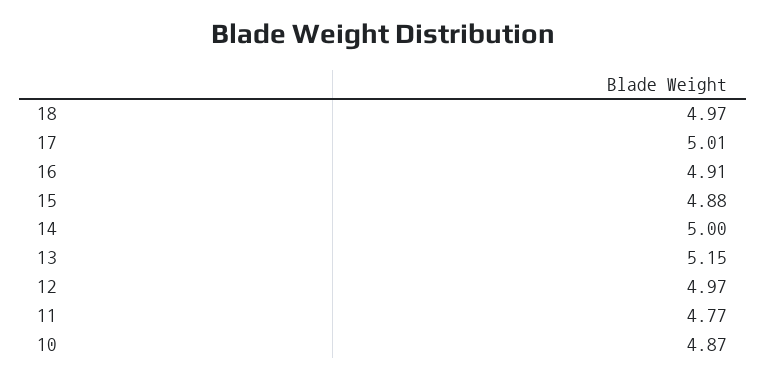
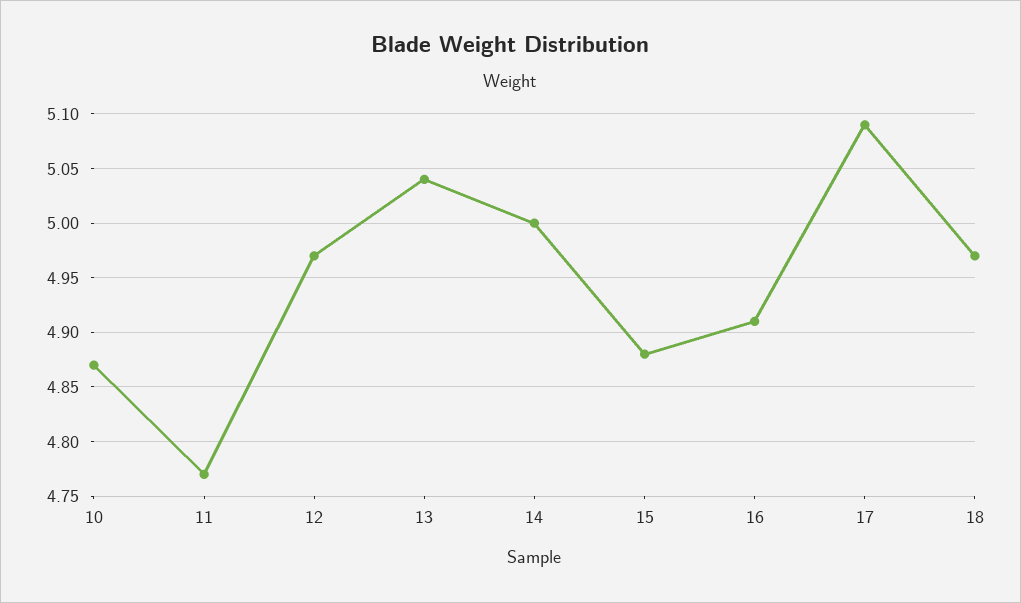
  {
    "18": 4.97,
-   "17": 5.01,
+   "17": 5.09,
    "16": 4.91,
    "15": 4.88,
    "14": 5,
-   "13": 5.15,
+   "13": 5.04,
    "12": 4.97,
    "11": 4.77,
    "10": 4.87
  }

